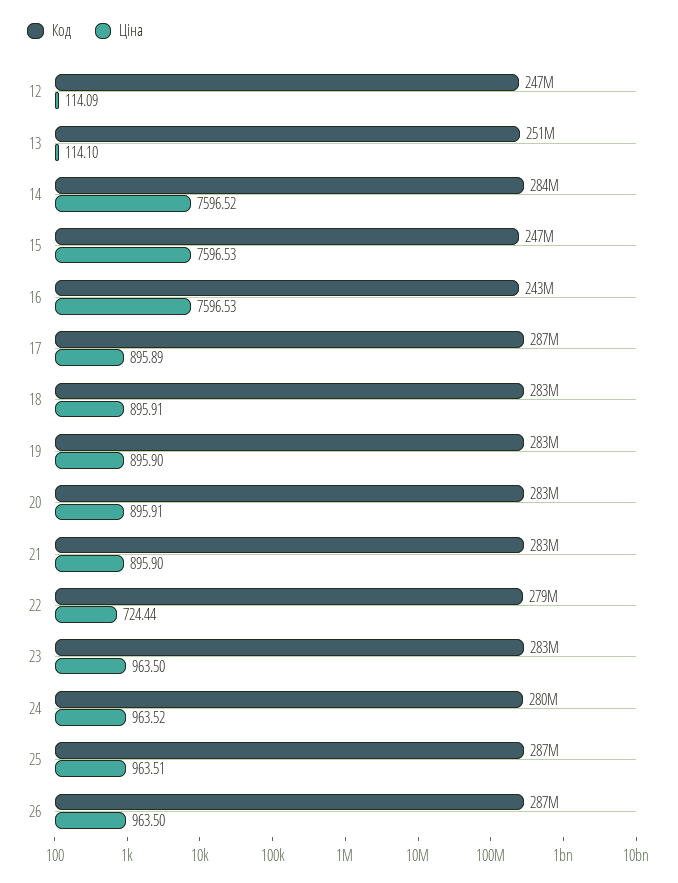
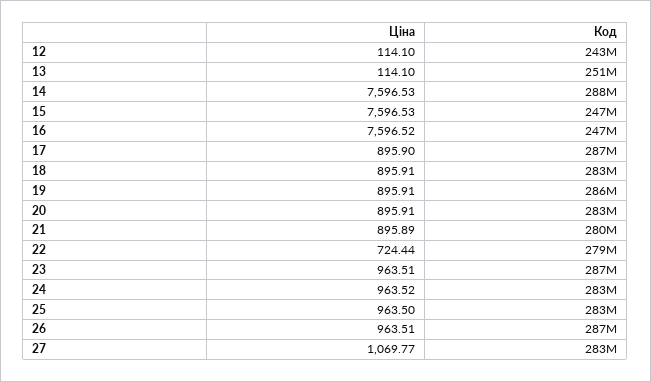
  {
    "Код": {
-     "12": 247000000,
+     "12": 243000000,
      "13": 251000000,
-     "14": 284000000,
+     "14": 288000000,
      "15": 247000000,
-     "16": 243000000,
+     "16": 247000000,
      "17": 287000000,
      "18": 283000000,
-     "19": 283000000,
+     "19": 286000000,
      "20": 283000000,
-     "21": 283000000,
+     "21": 280000000,
      "22": 279000000,
-     "23": 283000000,
+     "23": 287000000,
-     "24": 280000000,
+     "24": 283000000,
-     "25": 287000000,
+     "25": 283000000,
-     "26": 287000000
+     "26": 287000000,
+     "27": 283000000
    },
    "Ціна": {
-     "12": 114.09,
+     "12": 114.1,
      "13": 114.1,
-     "14": 7596.52,
+     "14": 7596.53,
      "15": 7596.53,
-     "16": 7596.53,
+     "16": 7596.52,
-     "17": 895.89,
+     "17": 895.9,
      "18": 895.91,
-     "19": 895.9,
+     "19": 895.91,
      "20": 895.91,
-     "21": 895.9,
+     "21": 895.89,
      "22": 724.44,
-     "23": 963.5,
+     "23": 963.51,
      "24": 963.52,
-     "25": 963.51,
+     "25": 963.5,
-     "26": 963.5
+     "26": 963.51,
+     "27": 1069.77
    }
  }

